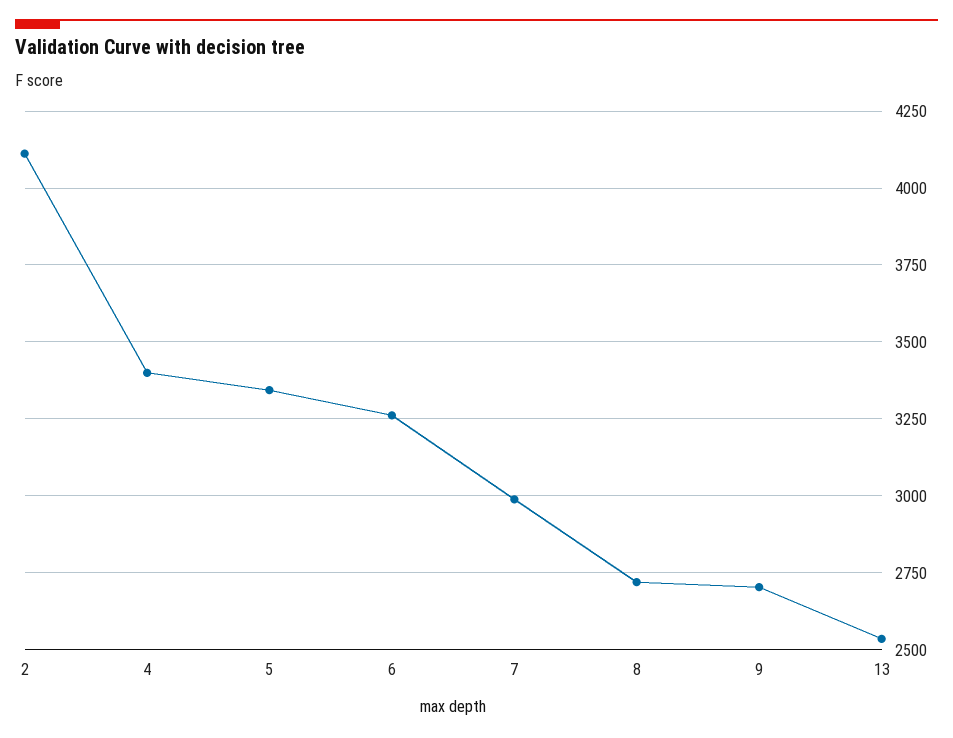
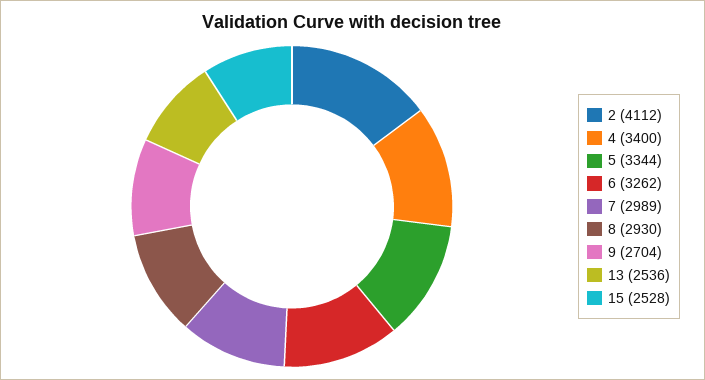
  {
    "2": 4112,
    "4": 3400,
    "5": 3344,
    "6": 3262,
    "7": 2989,
-   "8": 2725,
+   "8": 2930,
    "9": 2704,
-   "13": 2536
+   "13": 2536,
+   "15": 2528
  }

